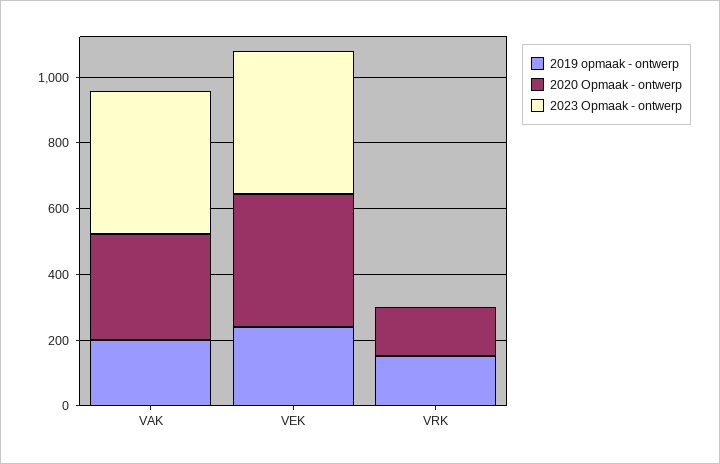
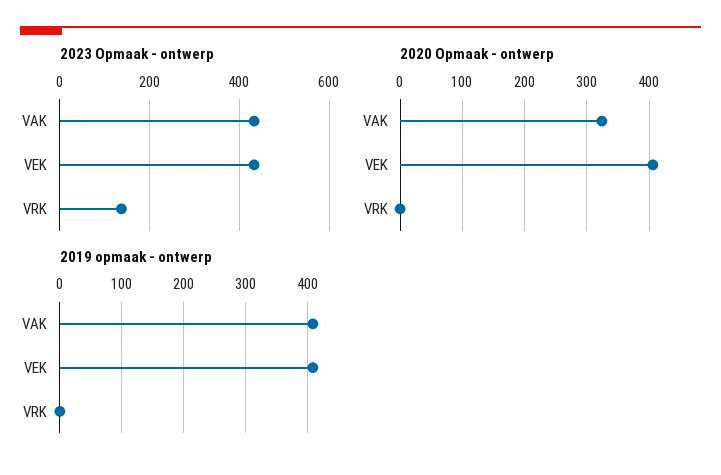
  {
    "2019 opmaak - ontwerp": {
-     "VAK": 200,
+     "VAK": 410,
-     "VEK": 250,
+     "VEK": 410,
-     "VRK": 150
+     "VRK": 0
    },
    "2020 Opmaak - ontwerp": {
      "VAK": 320,
      "VEK": 410,
-     "VRK": 150
+     "VRK": 0
    },
    "2023 Opmaak - ontwerp": {
      "VAK": 440,
      "VEK": 440,
-     "VRK": 0
+     "VRK": 140
    }
  }

